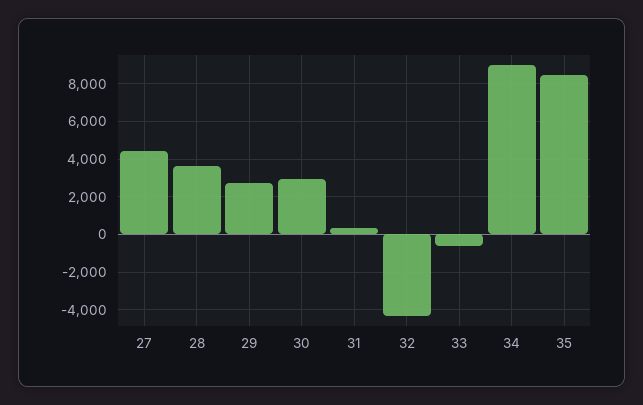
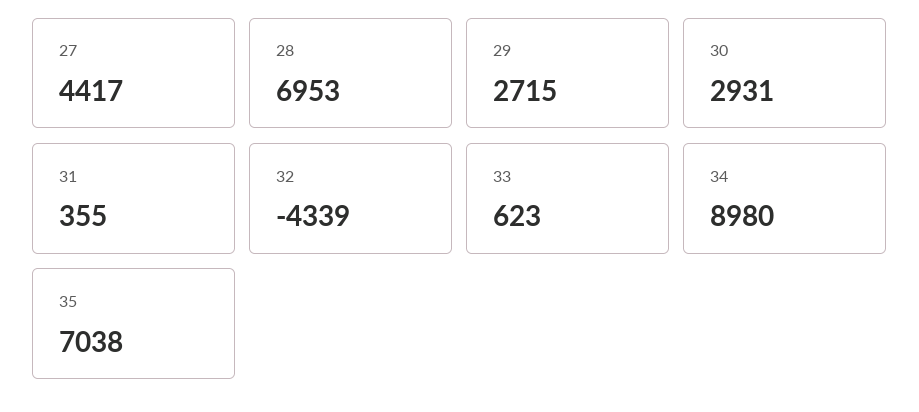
  {
    "27": 4417,
-   "28": 3500,
+   "28": 6953,
    "29": 2715,
    "30": 2931,
    "31": 355,
    "32": -4339,
-   "33": -500,
+   "33": 623,
    "34": 8980,
-   "35": 8500
+   "35": 7038
  }

